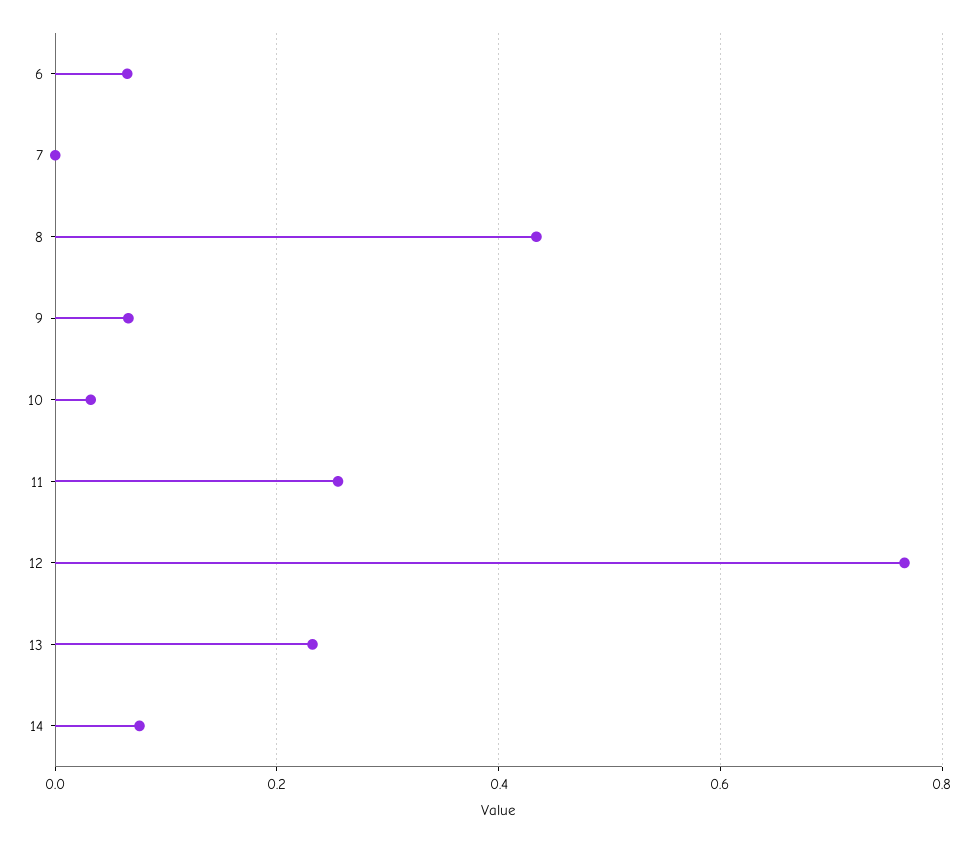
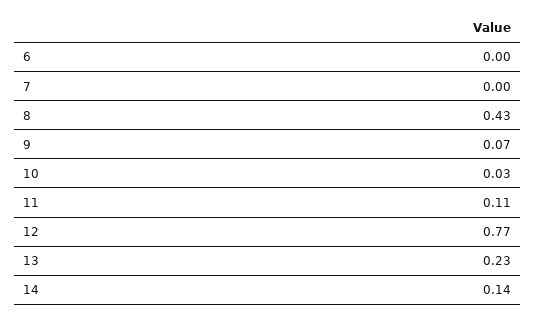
  {
-   "6": 0.06,
+   "6": 0,
    "7": 0,
    "8": 0.43,
    "9": 0.07,
    "10": 0.03,
-   "11": 0.26,
+   "11": 0.11,
    "12": 0.77,
    "13": 0.23,
-   "14": 0.08
+   "14": 0.14
  }

